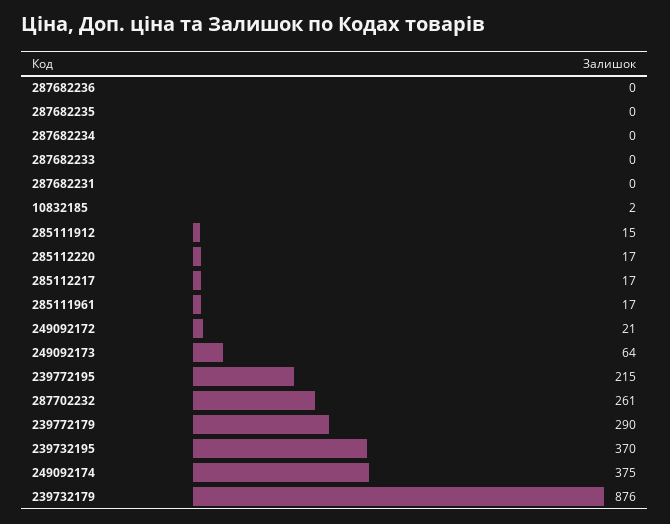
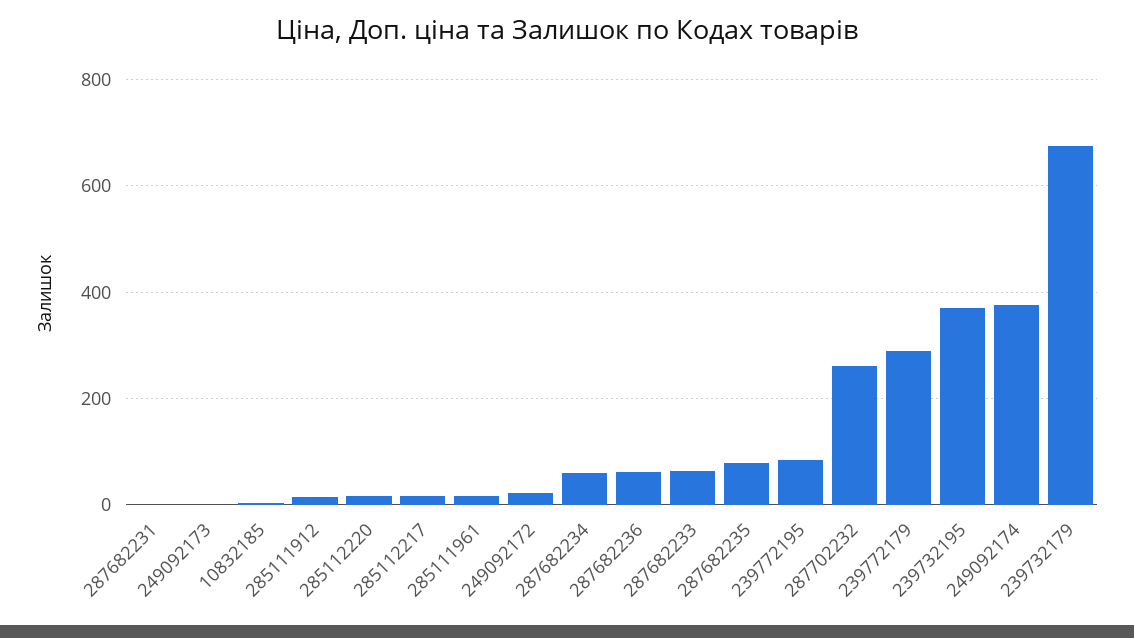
  {
-   "287682236": 0,
+   "287682236": 60,
-   "287682235": 0,
+   "287682235": 80,
-   "287682234": 0,
+   "287682234": 60,
-   "287682233": 0,
+   "287682233": 60,
    "287682231": 0,
    "10832185": 2,
    "285111912": 15,
    "285112220": 17,
    "285112217": 17,
    "285111961": 17,
    "249092172": 21,
-   "249092173": 64,
+   "249092173": 0,
-   "239772195": 215,
+   "239772195": 80,
    "287702232": 261,
    "239772179": 290,
    "239732195": 370,
    "249092174": 375,
-   "239732179": 876
+   "239732179": 680
  }

